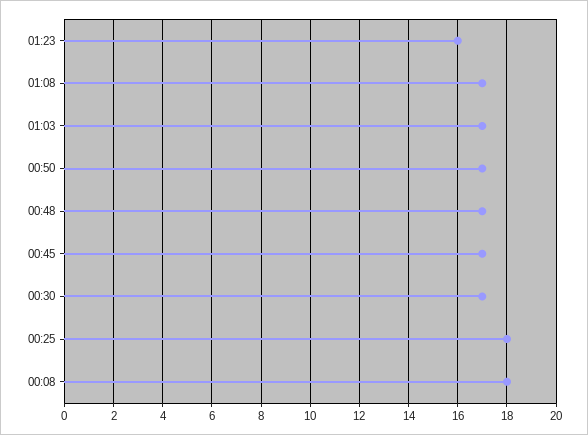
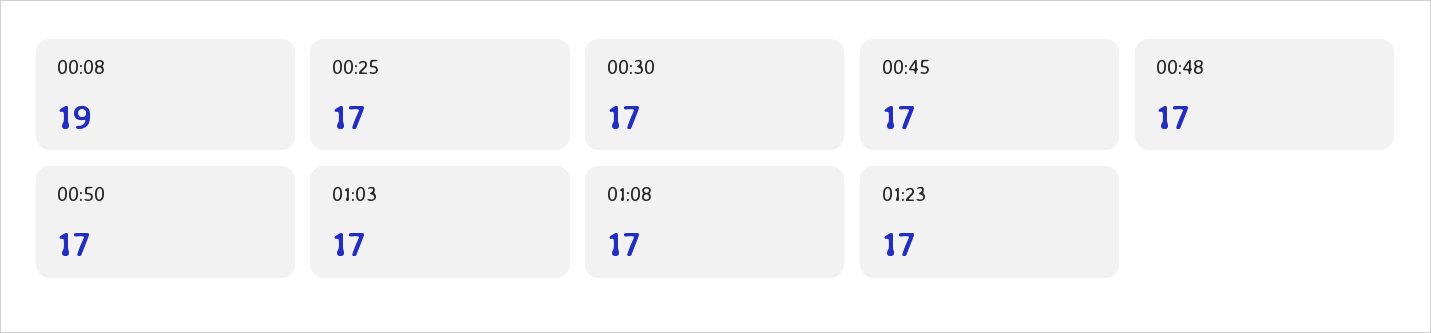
  {
-   "01:23": 16,
+   "01:23": 17,
    "01:08": 17,
    "01:03": 17,
    "00:50": 17,
    "00:48": 17,
    "00:45": 17,
    "00:30": 17,
-   "00:25": 18,
+   "00:25": 17,
-   "00:08": 18
+   "00:08": 19
  }

